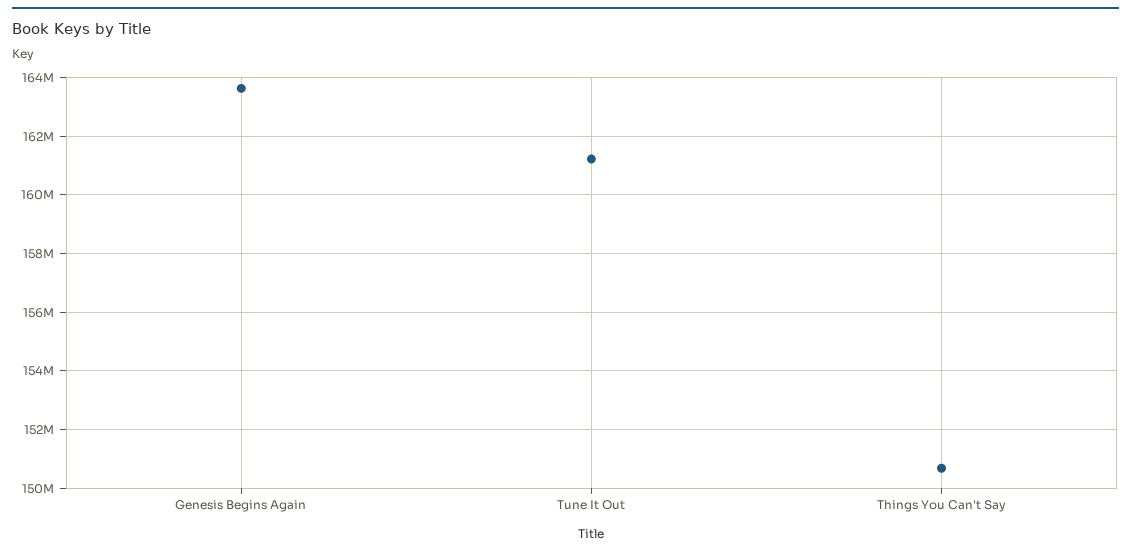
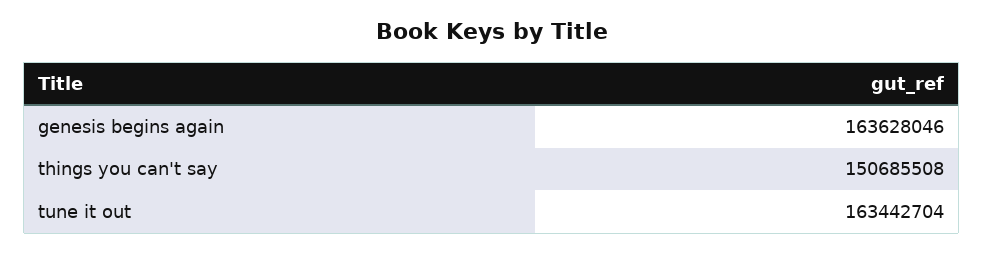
  {
    "Genesis Begins Again": 163628046,
-   "Tune It Out": 161250000,
+   "Tune It Out": 163442704,
    "Things You Can't Say": 150685508
  }

